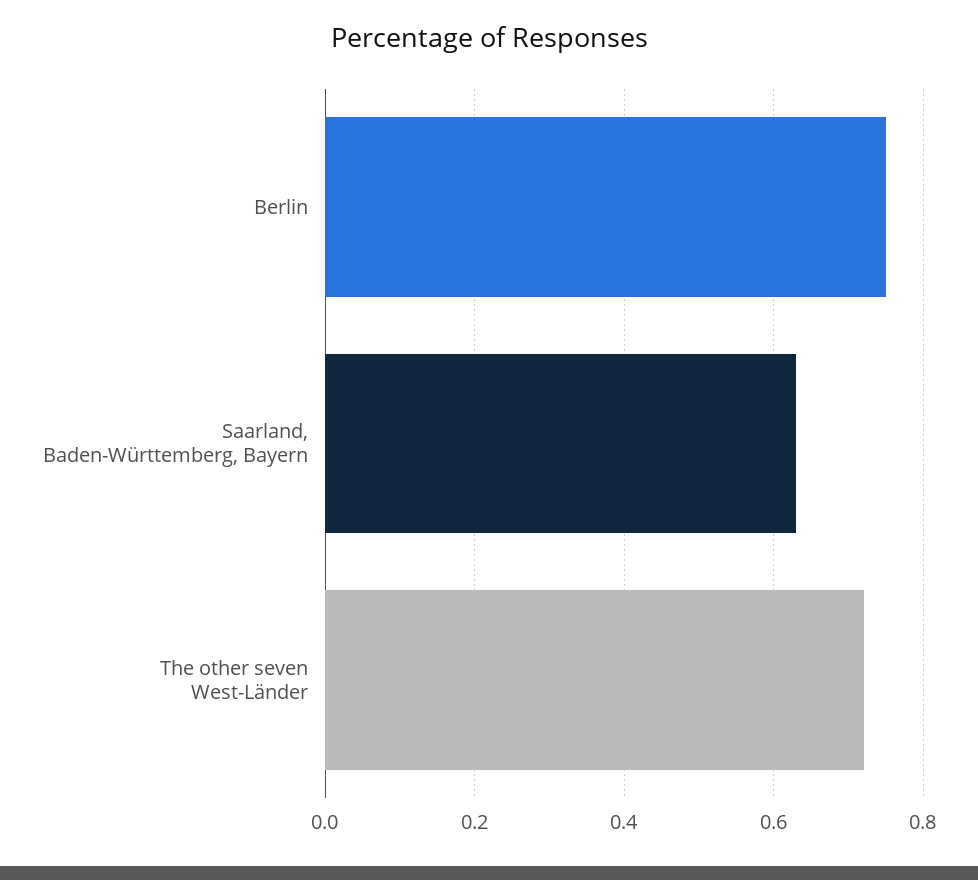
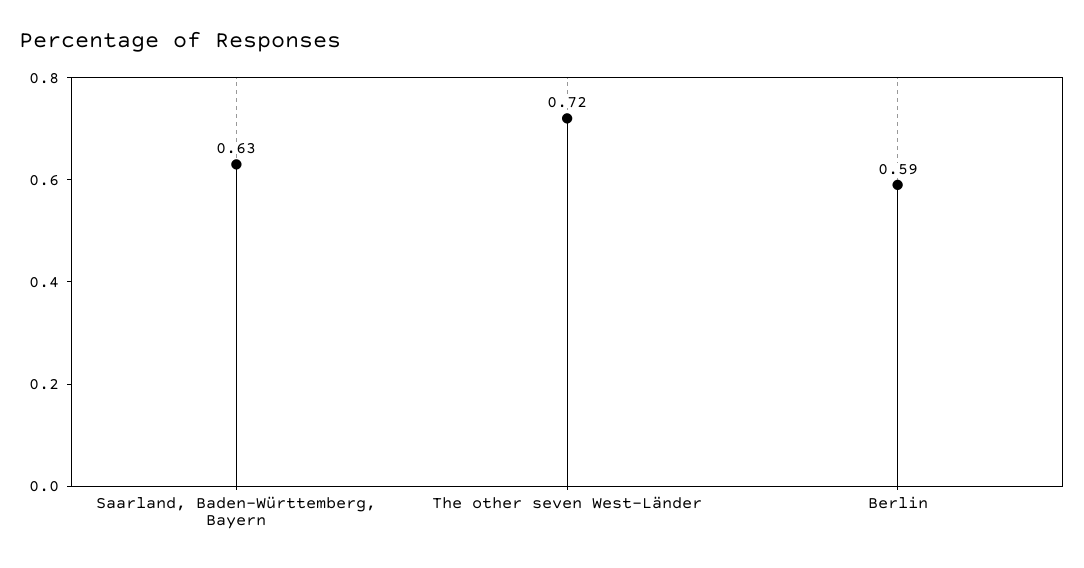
  {
-   "Berlin": 0.75,
+   "Berlin": 0.59,
    "Saarland, Baden-Württemberg, Bayern": 0.63,
    "The other seven West-Länder": 0.72
  }

